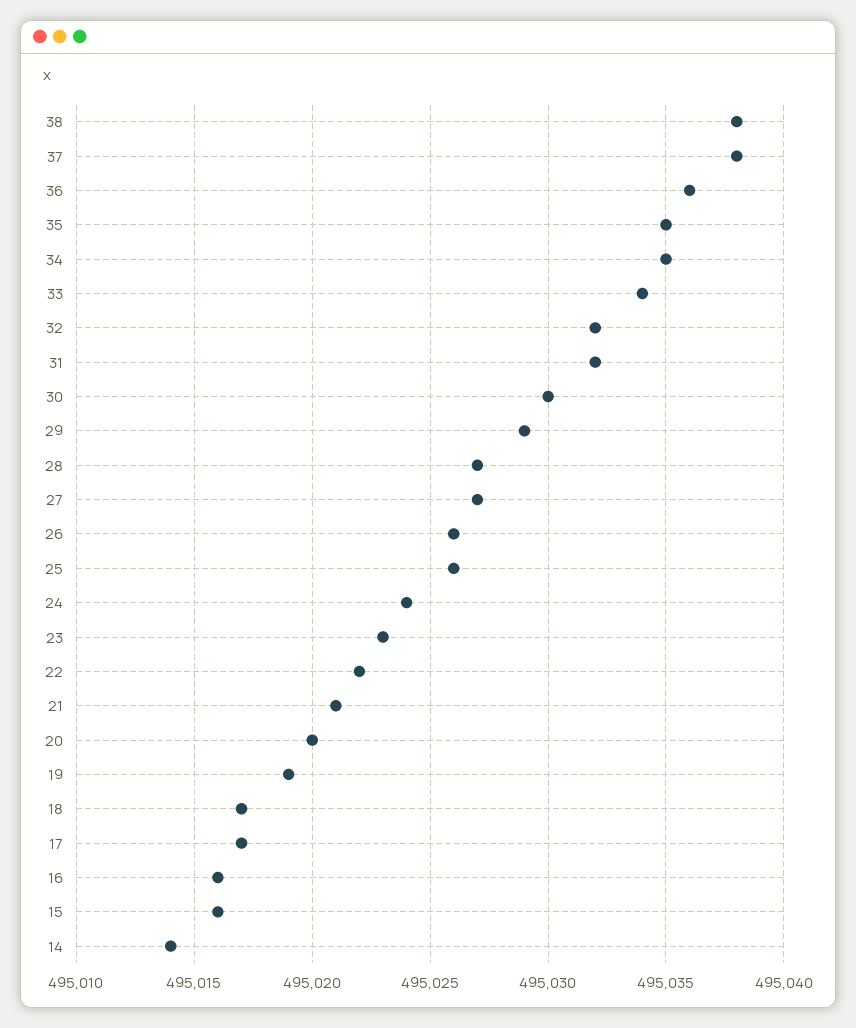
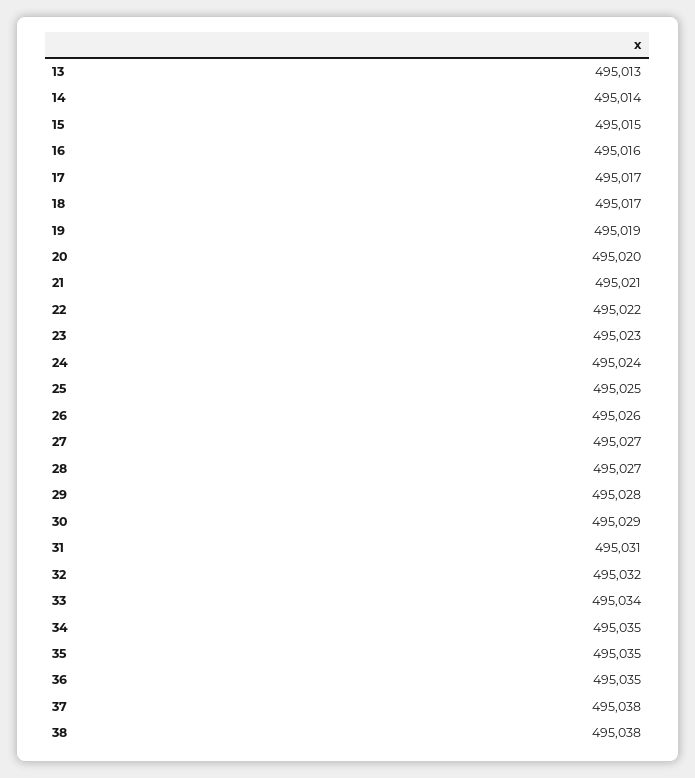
  {
    "38": 495038,
    "37": 495038,
-   "36": 495036,
+   "36": 495035,
    "35": 495035,
    "34": 495035,
    "33": 495034,
    "32": 495032,
-   "31": 495032,
+   "31": 495031,
-   "30": 495030,
+   "30": 495029,
-   "29": 495029,
+   "29": 495028,
    "28": 495027,
    "27": 495027,
    "26": 495026,
-   "25": 495026,
+   "25": 495025,
    "24": 495024,
    "23": 495023,
    "22": 495022,
    "21": 495021,
    "20": 495020,
    "19": 495019,
    "18": 495017,
    "17": 495017,
    "16": 495016,
-   "15": 495016,
+   "15": 495015,
-   "14": 495014
+   "14": 495014,
+   "13": 495013
  }

